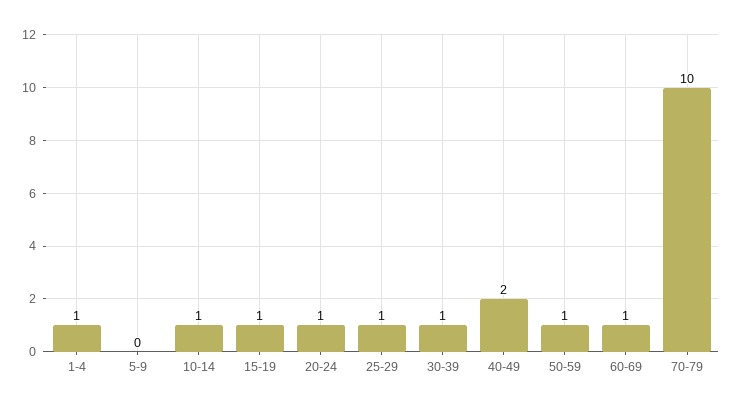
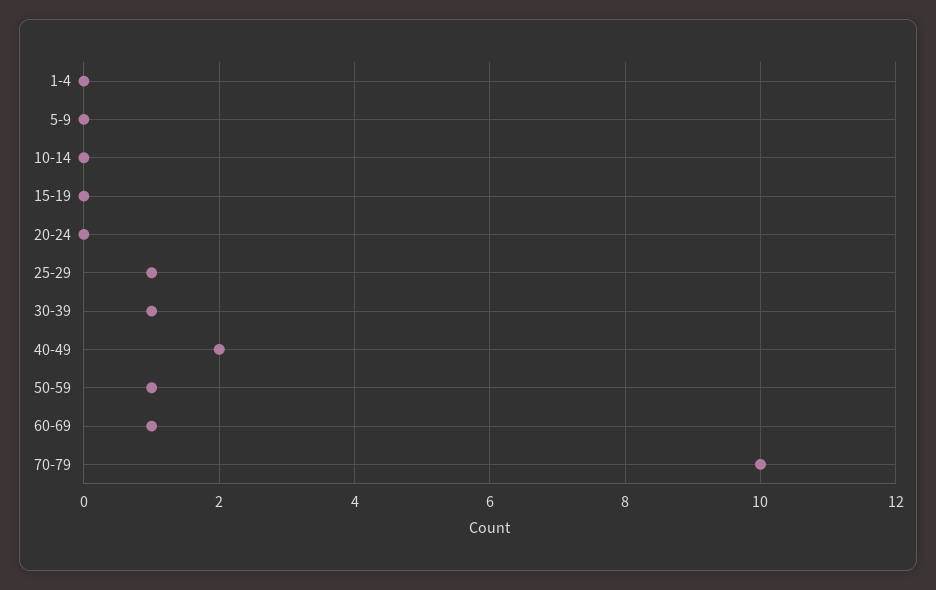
  {
-   "1-4": 1,
+   "1-4": 0,
    "5-9": 0,
-   "10-14": 1,
+   "10-14": 0,
-   "15-19": 1,
+   "15-19": 0,
-   "20-24": 1,
+   "20-24": 0,
    "25-29": 1,
    "30-39": 1,
    "40-49": 2,
    "50-59": 1,
    "60-69": 1,
    "70-79": 10
  }

